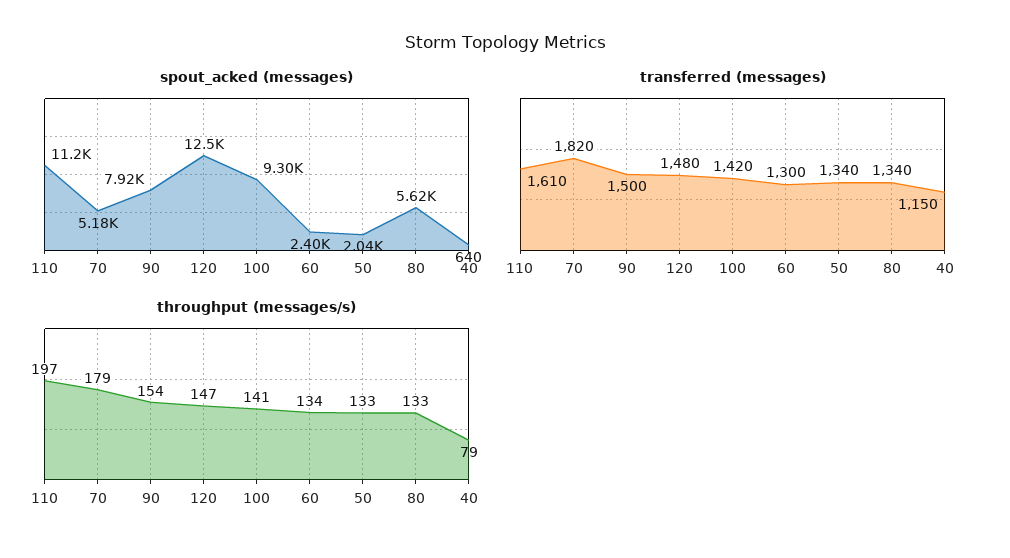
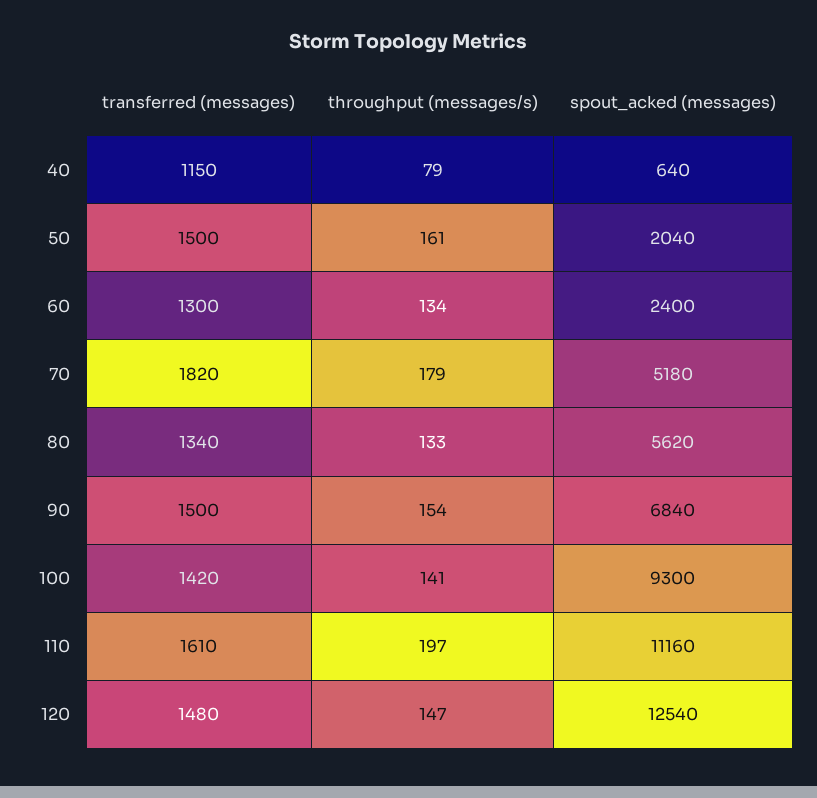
  {
    "spout_acked (messages)": {
      "110": 11160,
      "70": 5180,
-     "90": 7920,
+     "90": 6840,
      "120": 12540,
      "100": 9300,
      "60": 2400,
      "50": 2040,
      "80": 5620,
      "40": 640
    },
    "transferred (messages)": {
      "110": 1610,
      "70": 1820,
      "90": 1500,
      "120": 1480,
      "100": 1420,
      "60": 1300,
-     "50": 1340,
+     "50": 1500,
      "80": 1340,
      "40": 1150
    },
    "throughput (messages/s)": {
      "110": 197,
      "70": 179,
      "90": 154,
      "120": 147,
      "100": 141,
      "60": 134,
-     "50": 133,
+     "50": 161,
      "80": 133,
      "40": 79
    }
  }

